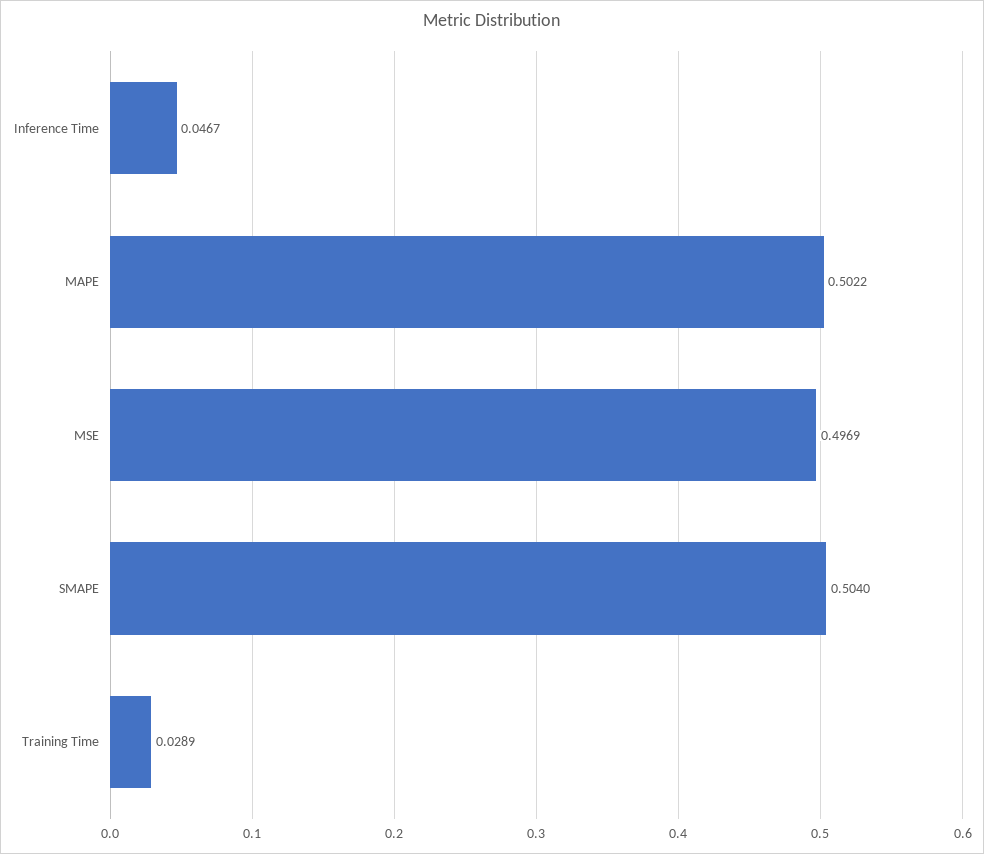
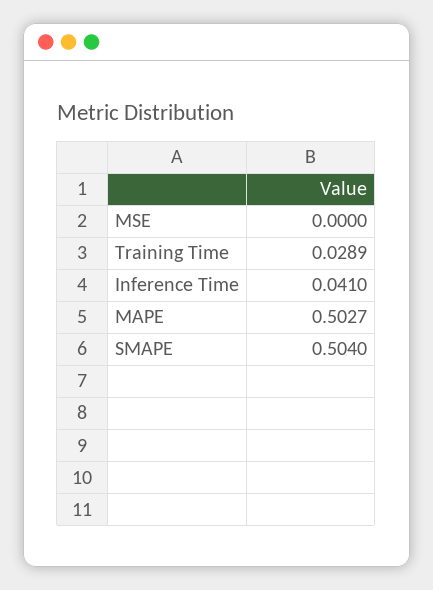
  {
-   "Inference Time": 0.0467,
+   "Inference Time": 0.041,
-   "MAPE": 0.5022,
+   "MAPE": 0.5027,
-   "MSE": 0.4969,
+   "MSE": 0,
    "SMAPE": 0.504,
    "Training Time": 0.0289
  }

